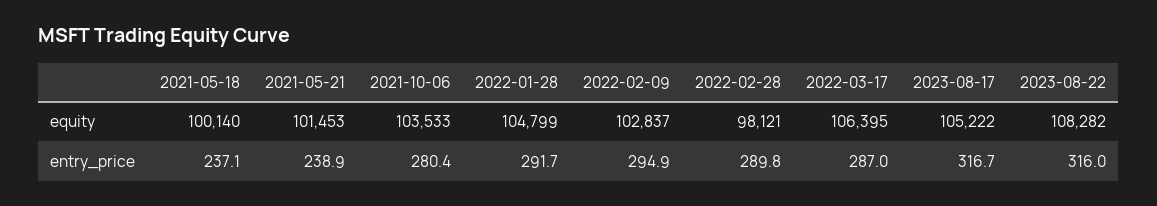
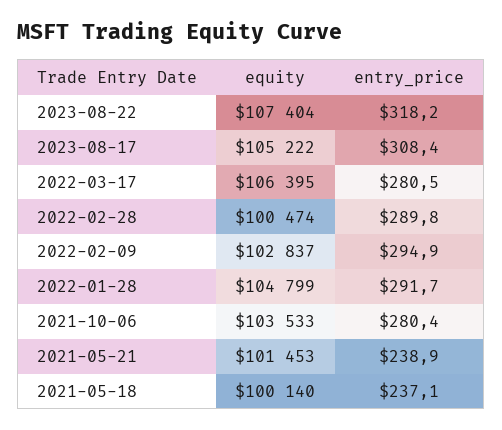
  {
    "2021-05-18": {
      "equity": 100140,
      "entry_price": 237.1
    },
    "2021-05-21": {
      "equity": 101453,
      "entry_price": 238.9
    },
    "2021-10-06": {
      "equity": 103533,
      "entry_price": 280.4
    },
    "2022-01-28": {
      "equity": 104799,
      "entry_price": 291.7
    },
    "2022-02-09": {
      "equity": 102837,
      "entry_price": 294.9
    },
    "2022-02-28": {
-     "equity": 98121,
+     "equity": 100474,
      "entry_price": 289.8
    },
    "2022-03-17": {
      "equity": 106395,
-     "entry_price": 287
+     "entry_price": 280.5
    },
    "2023-08-17": {
      "equity": 105222,
-     "entry_price": 316.7
+     "entry_price": 308.4
    },
    "2023-08-22": {
-     "equity": 108282,
+     "equity": 107404,
-     "entry_price": 316
+     "entry_price": 318.2
    }
  }

